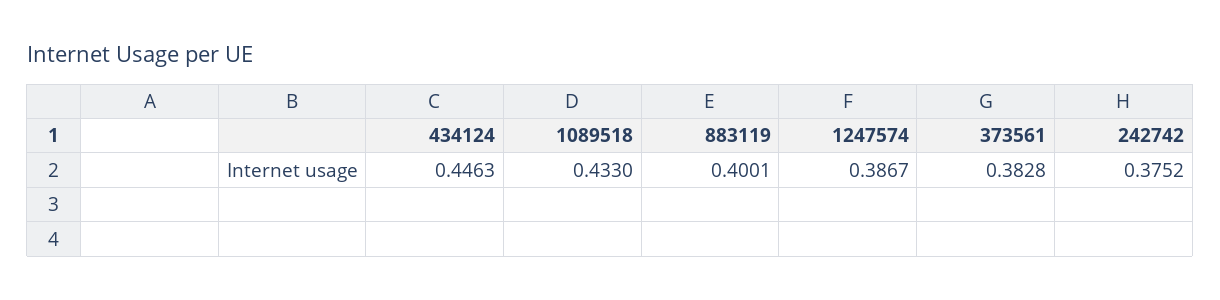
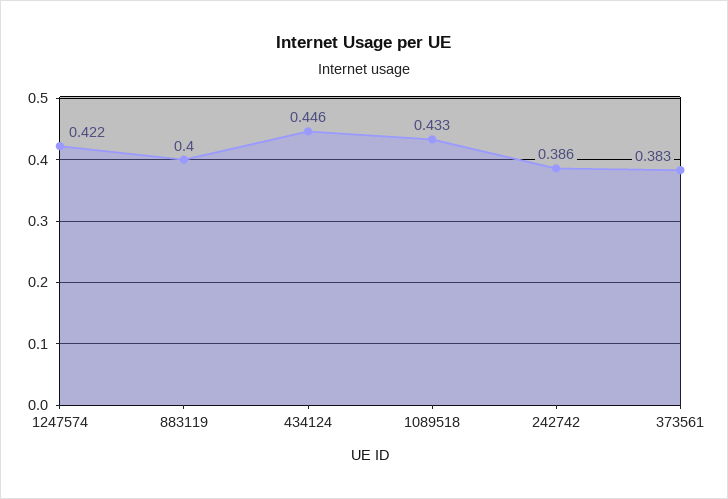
  {
    "434124": 0.4463,
    "1089518": 0.433,
    "883119": 0.4001,
-   "1247574": 0.3867,
+   "1247574": 0.422,
    "373561": 0.3828,
-   "242742": 0.3752
+   "242742": 0.386
  }

